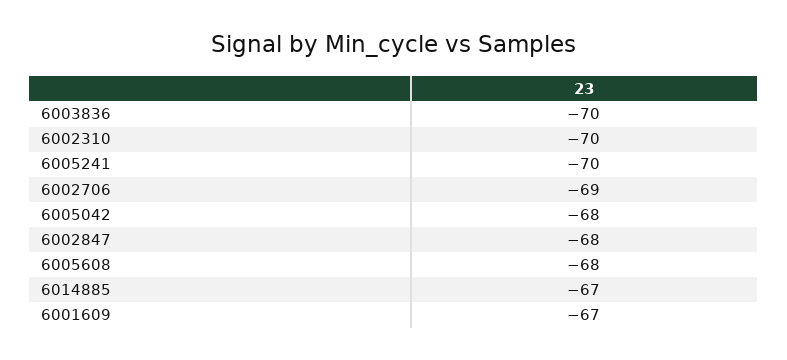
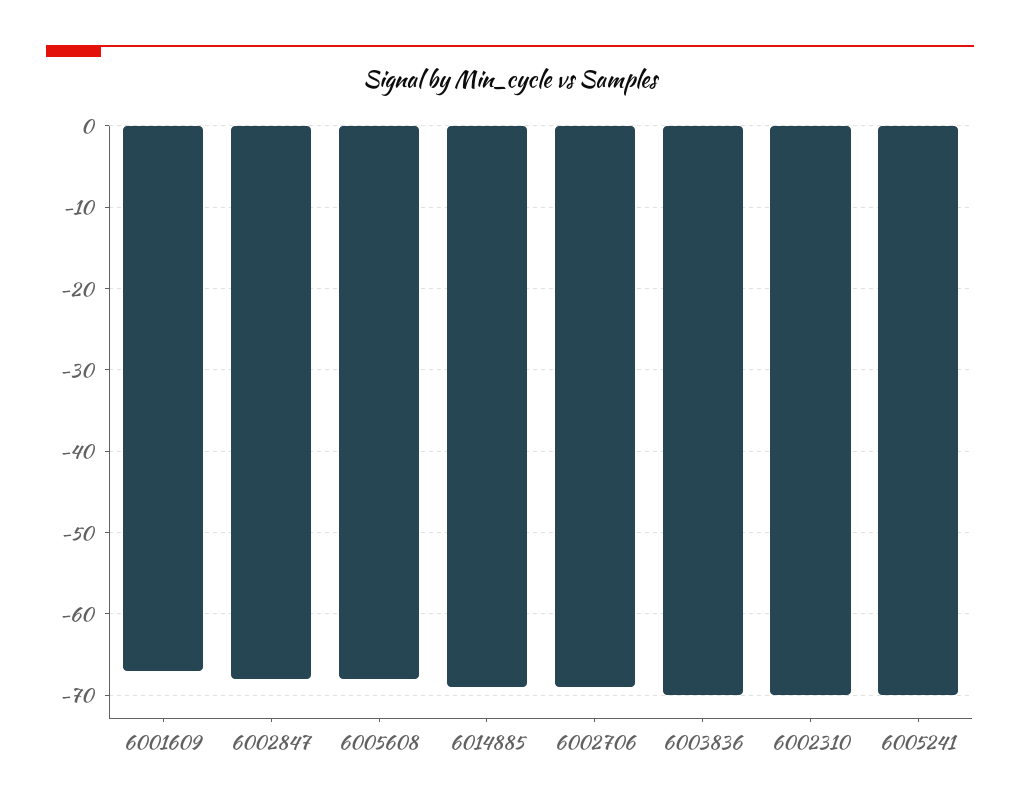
  {
    "6003836": -70,
    "6002310": -70,
    "6005241": -70,
    "6002706": -69,
-   "6005042": -68,
    "6002847": -68,
    "6005608": -68,
-   "6014885": -67,
+   "6014885": -69,
    "6001609": -67
  }

